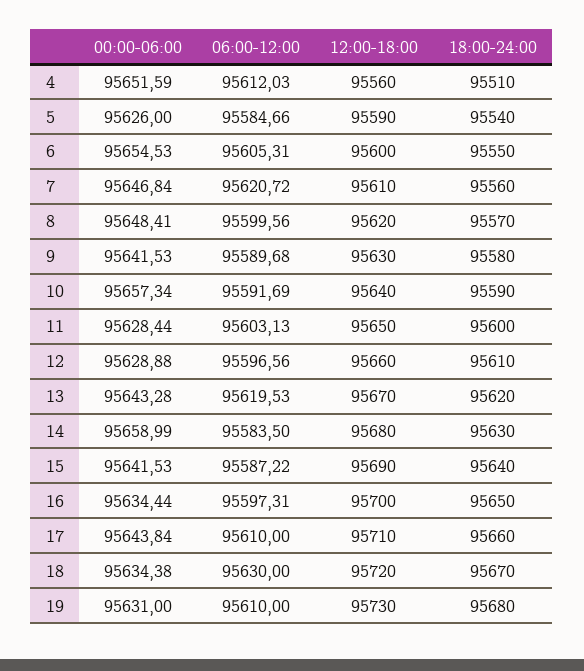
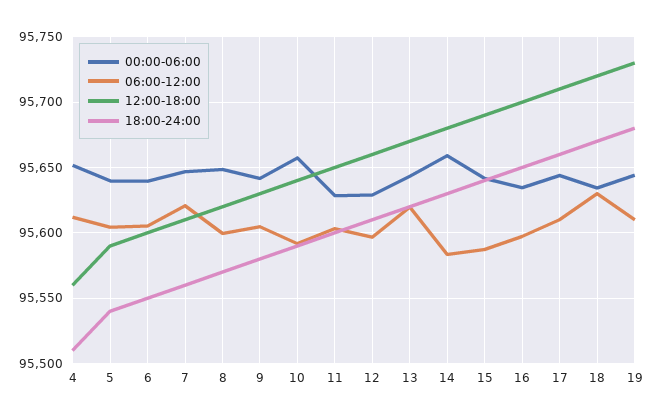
  {
    "00:00-06:00": {
      "4": 95651.59,
-     "5": 95626,
+     "5": 95640,
-     "6": 95654.53,
+     "6": 95640,
      "7": 95646.84,
      "8": 95648.41,
      "9": 95641.53,
      "10": 95657.34,
      "11": 95628.44,
      "12": 95628.88,
      "13": 95643.28,
      "14": 95658.99,
      "15": 95641.53,
      "16": 95634.44,
      "17": 95643.84,
      "18": 95634.38,
-     "19": 95631
+     "19": 95645
    },
    "06:00-12:00": {
      "4": 95612.03,
-     "5": 95584.66,
+     "5": 95605,
      "6": 95605.31,
      "7": 95620.72,
      "8": 95599.56,
-     "9": 95589.68,
+     "9": 95605,
      "10": 95591.69,
      "11": 95603.13,
      "12": 95596.56,
      "13": 95619.53,
      "14": 95583.5,
      "15": 95587.22,
      "16": 95597.31,
      "17": 95610,
      "18": 95630,
      "19": 95610
    },
    "12:00-18:00": {
      "4": 95560,
      "5": 95590,
      "6": 95600,
      "7": 95610,
      "8": 95620,
      "9": 95630,
      "10": 95640,
      "11": 95650,
      "12": 95660,
      "13": 95670,
      "14": 95680,
      "15": 95690,
      "16": 95700,
      "17": 95710,
      "18": 95720,
      "19": 95730
    },
    "18:00-24:00": {
      "4": 95510,
      "5": 95540,
      "6": 95550,
      "7": 95560,
      "8": 95570,
      "9": 95580,
      "10": 95590,
      "11": 95600,
      "12": 95610,
      "13": 95620,
      "14": 95630,
      "15": 95640,
      "16": 95650,
      "17": 95660,
      "18": 95670,
      "19": 95680
    }
  }

